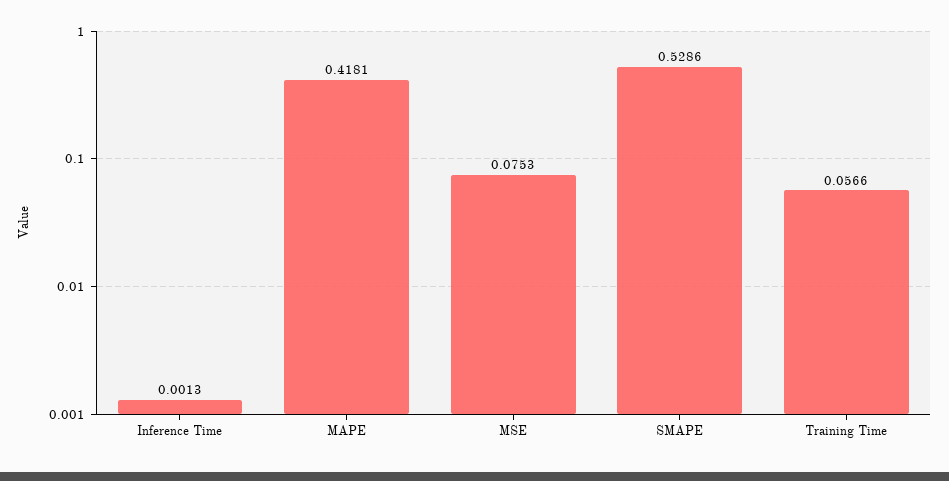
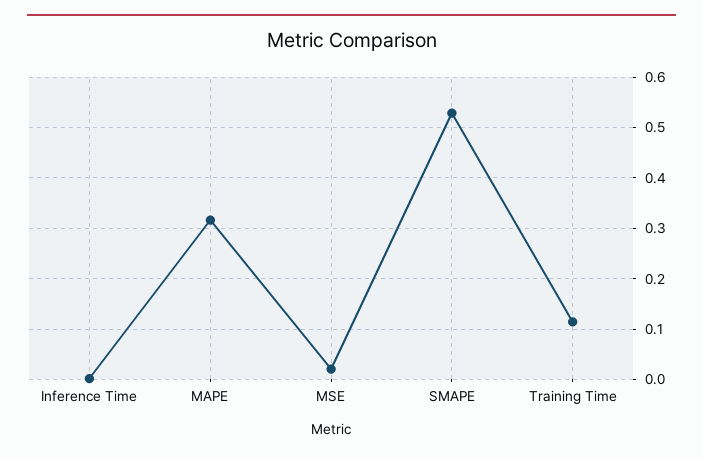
  {
    "Inference Time": 0.0013,
-   "MAPE": 0.4181,
+   "MAPE": 0.32,
-   "MSE": 0.0753,
+   "MSE": 0.02,
    "SMAPE": 0.5286,
-   "Training Time": 0.0566
+   "Training Time": 0.12
  }

